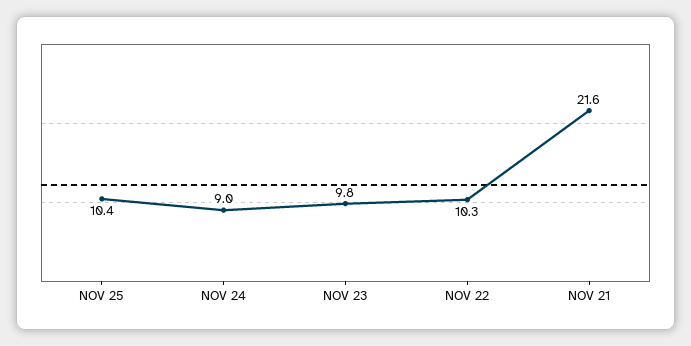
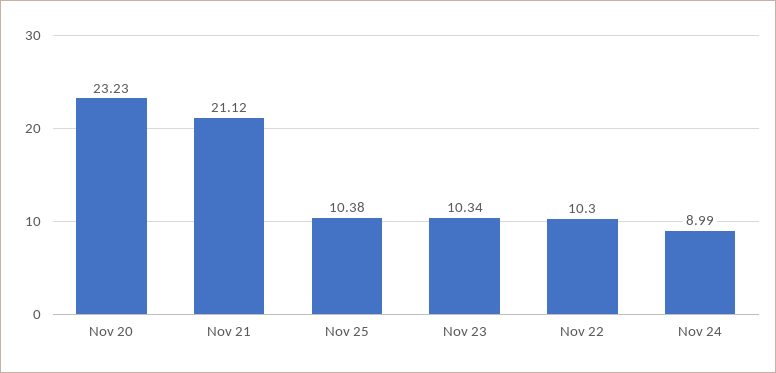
  {
    "NOV 25": 10.38,
    "NOV 24": 8.99,
-   "NOV 23": 9.8,
+   "NOV 23": 10.34,
    "NOV 22": 10.3,
-   "NOV 21": 21.6
+   "NOV 21": 21.12,
+   "Nov 20": 23.23
  }

